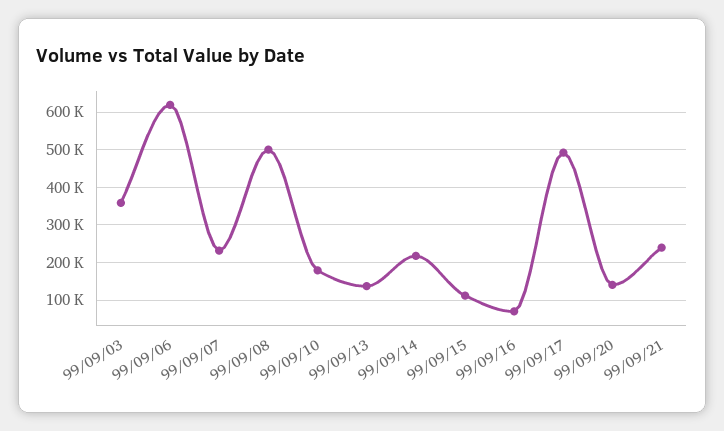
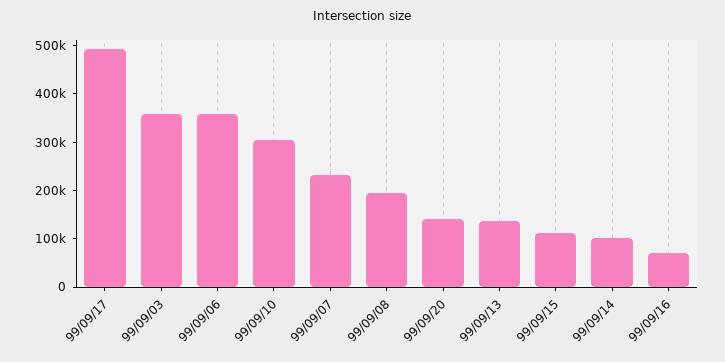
  {
    "99/09/03": 360000,
-   "99/09/06": 620000,
+   "99/09/06": 360000,
    "99/09/07": 240000,
-   "99/09/08": 500000,
+   "99/09/08": 200000,
-   "99/09/10": 180000,
+   "99/09/10": 300000,
    "99/09/13": 140000,
-   "99/09/14": 220000,
+   "99/09/14": 100000,
    "99/09/15": 120000,
    "99/09/16": 60000,
    "99/09/17": 500000,
-   "99/09/20": 140000,
+   "99/09/20": 140000
-   "99/09/21": 240000
  }

